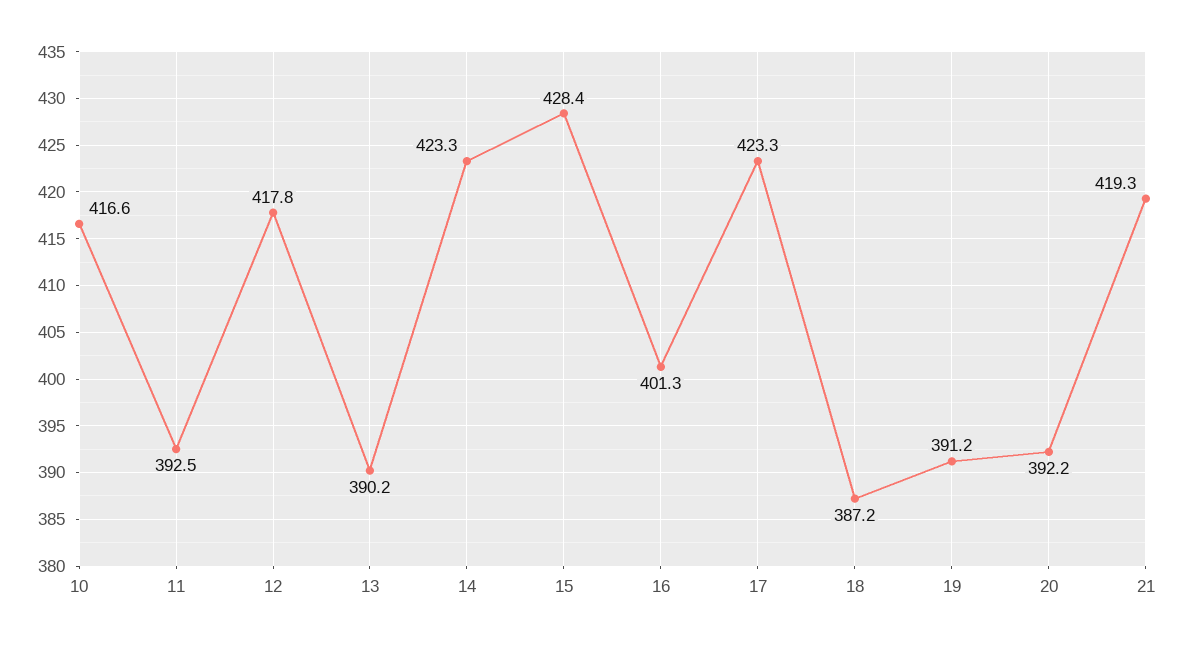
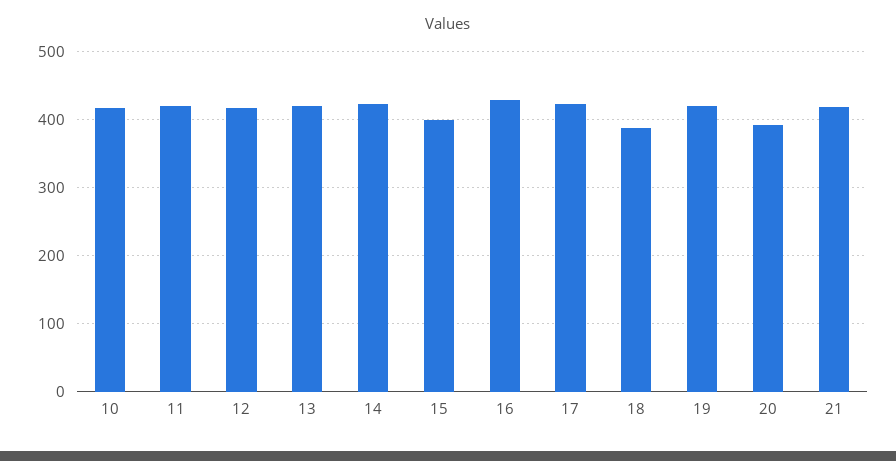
  {
    "10": 416.6,
-   "11": 392.5,
+   "11": 420,
    "12": 417.8,
-   "13": 390.2,
+   "13": 420,
    "14": 423.3,
-   "15": 428.4,
+   "15": 400,
-   "16": 401.3,
+   "16": 430,
    "17": 423.3,
    "18": 387.2,
-   "19": 391.2,
+   "19": 420,
    "20": 392.2,
    "21": 419.3
  }

